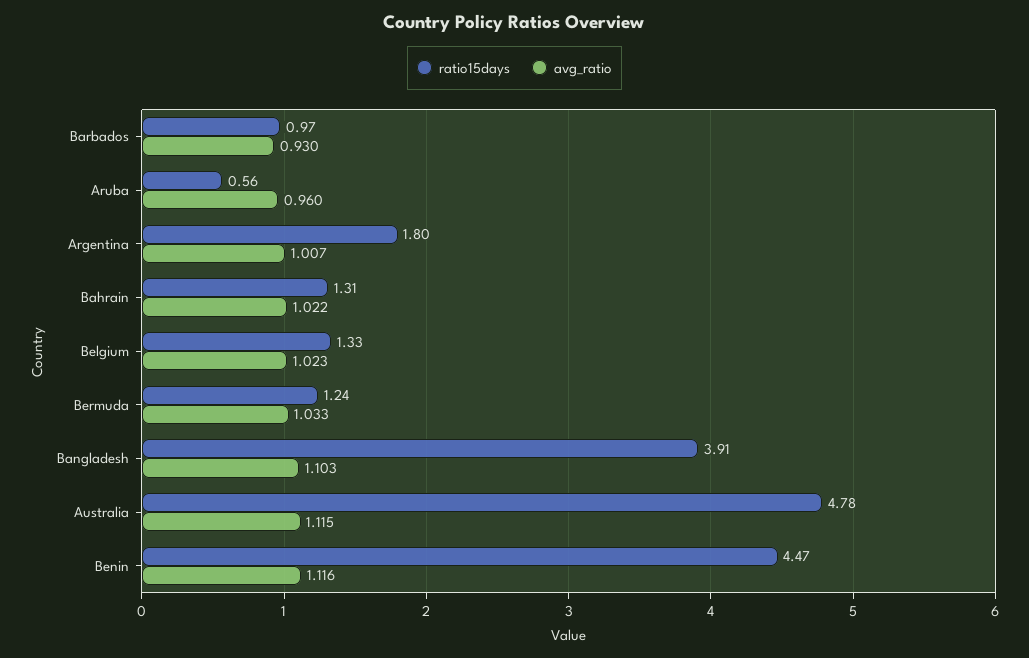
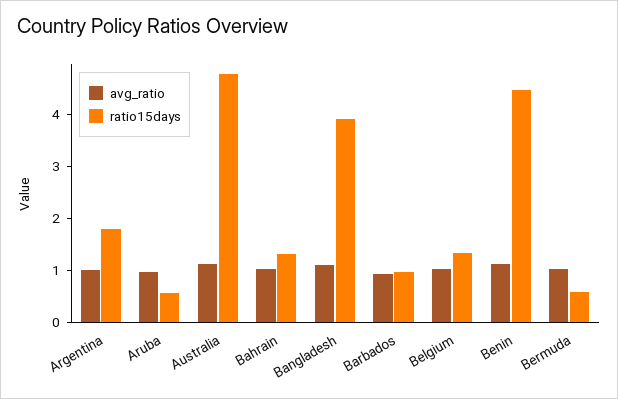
  {
    "ratio15days": {
      "Barbados": 0.97,
      "Aruba": 0.56,
      "Argentina": 1.8,
      "Bahrain": 1.31,
      "Belgium": 1.33,
-     "Bermuda": 1.24,
+     "Bermuda": 0.6,
      "Bangladesh": 3.91,
      "Australia": 4.78,
      "Benin": 4.47
    },
    "avg_ratio": {
      "Barbados": 0.93,
      "Aruba": 0.96,
      "Argentina": 1.007,
      "Bahrain": 1.022,
      "Belgium": 1.023,
      "Bermuda": 1.033,
      "Bangladesh": 1.103,
      "Australia": 1.115,
      "Benin": 1.116
    }
  }

